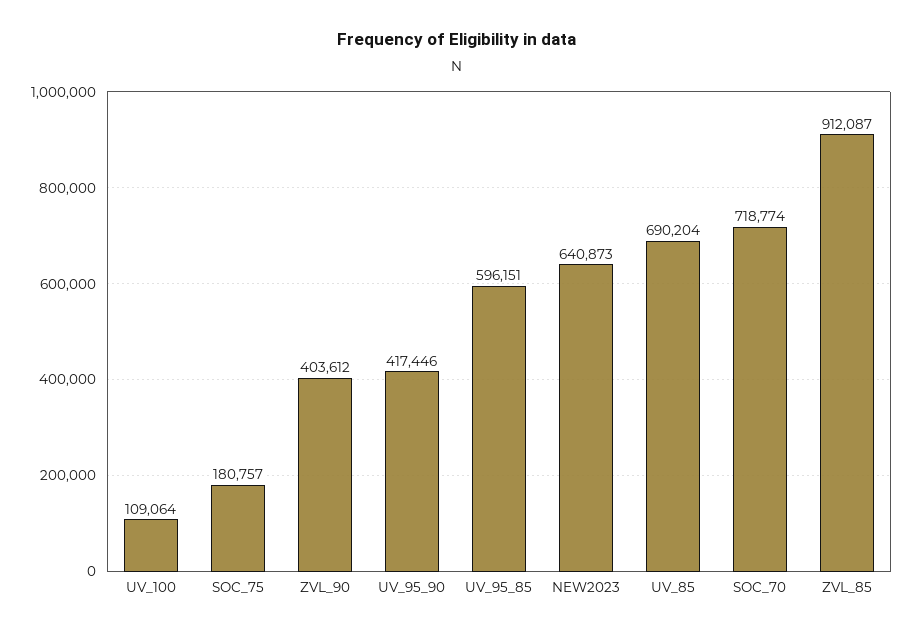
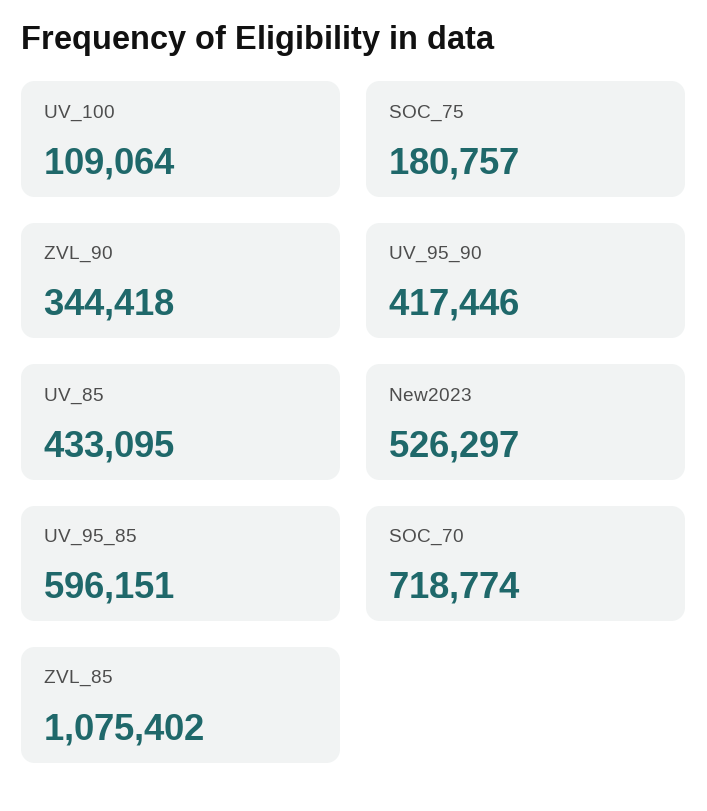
  {
    "UV_100": 109064,
    "SOC_75": 180757,
-   "ZVL_90": 403612,
+   "ZVL_90": 344418,
    "UV_95_90": 417446,
    "UV_95_85": 596151,
-   "NEW2023": 640873,
+   "NEW2023": 526297,
-   "UV_85": 690204,
+   "UV_85": 433095,
    "SOC_70": 718774,
-   "ZVL_85": 912087
+   "ZVL_85": 1075402
  }

